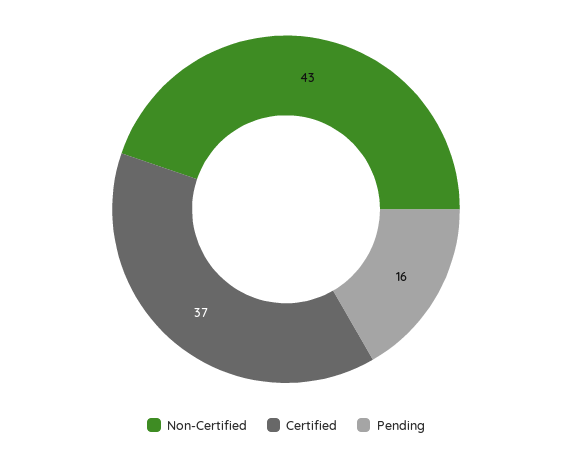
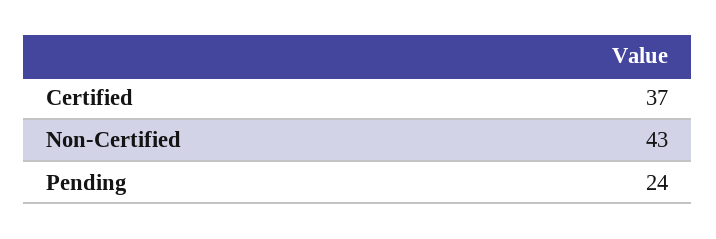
  {
    "Non-Certified": 43,
    "Certified": 37,
-   "Pending": 16
+   "Pending": 24
  }

